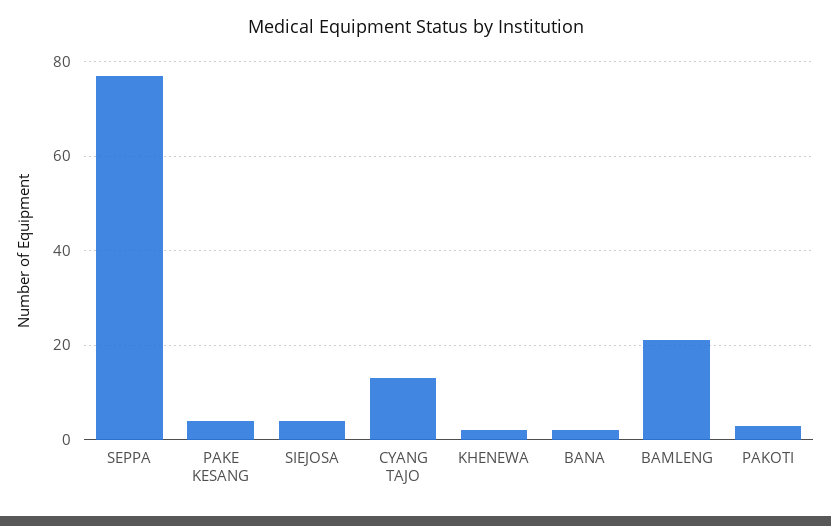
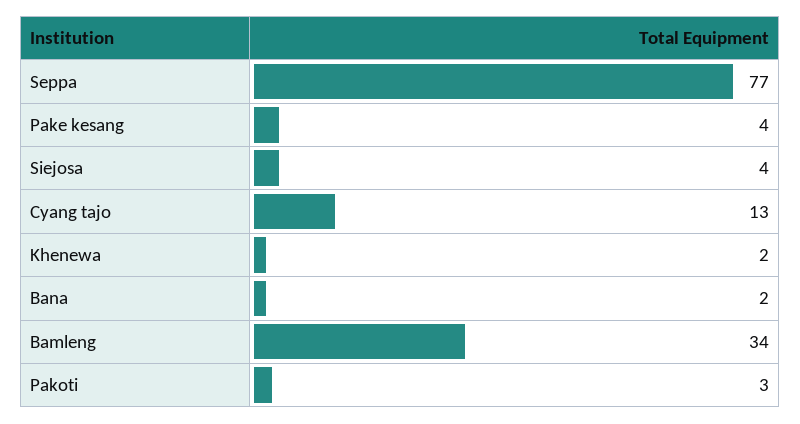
  {
    "SEPPA": 77,
    "PAKE KESANG": 4,
    "SIEJOSA": 4,
    "CYANG TAJO": 13,
    "KHENEWA": 2,
    "BANA": 2,
-   "BAMLENG": 20,
+   "BAMLENG": 34,
    "PAKOTI": 3
  }

